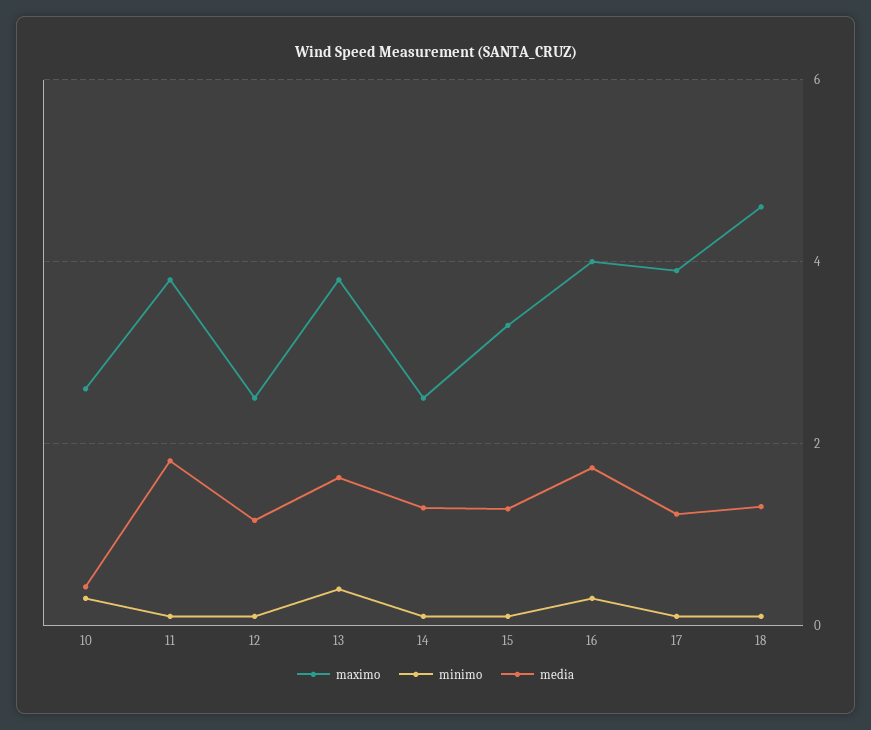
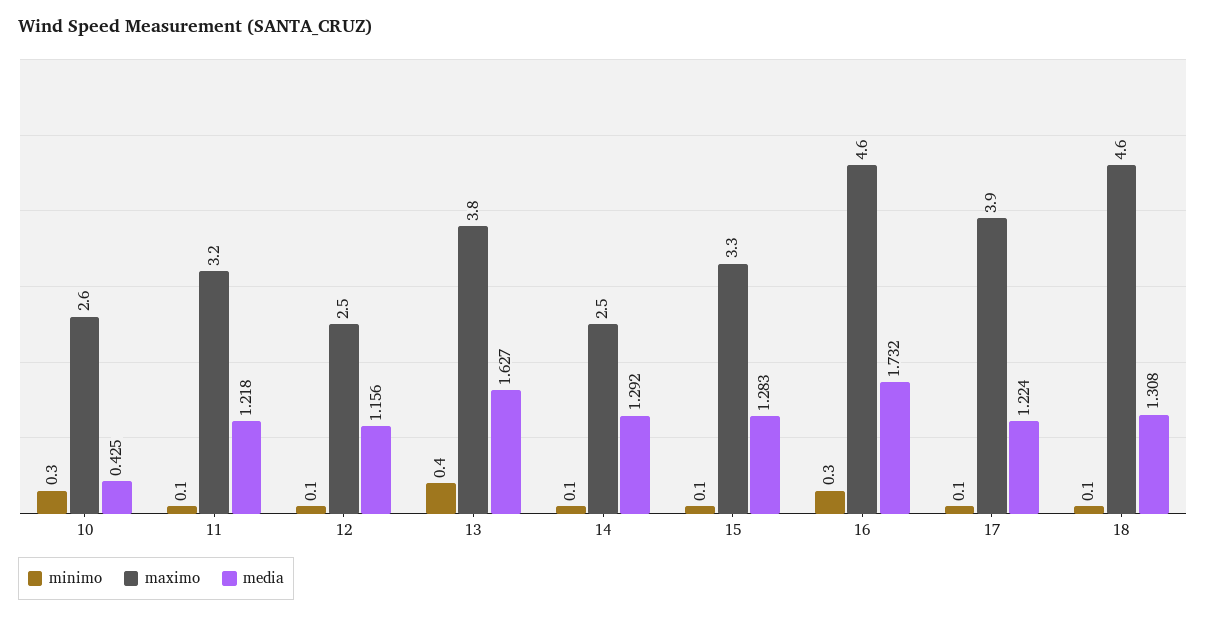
  {
    "maximo": {
      "10": 2.6,
-     "11": 3.8,
+     "11": 3.2,
      "12": 2.5,
      "13": 3.8,
      "14": 2.5,
      "15": 3.3,
-     "16": 4,
+     "16": 4.6,
      "17": 3.9,
      "18": 4.6
    },
    "minimo": {
      "10": 0.3,
      "11": 0.1,
      "12": 0.1,
      "13": 0.4,
      "14": 0.1,
      "15": 0.1,
      "16": 0.3,
      "17": 0.1,
      "18": 0.1
    },
    "media": {
      "10": 0.425,
-     "11": 1.8,
+     "11": 1.218,
      "12": 1.156,
      "13": 1.627,
      "14": 1.292,
      "15": 1.283,
      "16": 1.732,
      "17": 1.224,
      "18": 1.308
    }
  }

